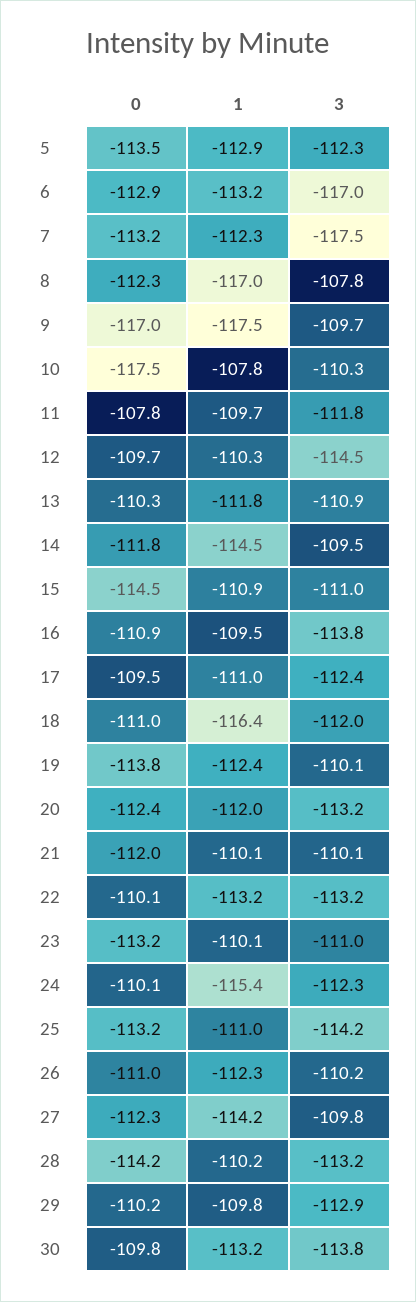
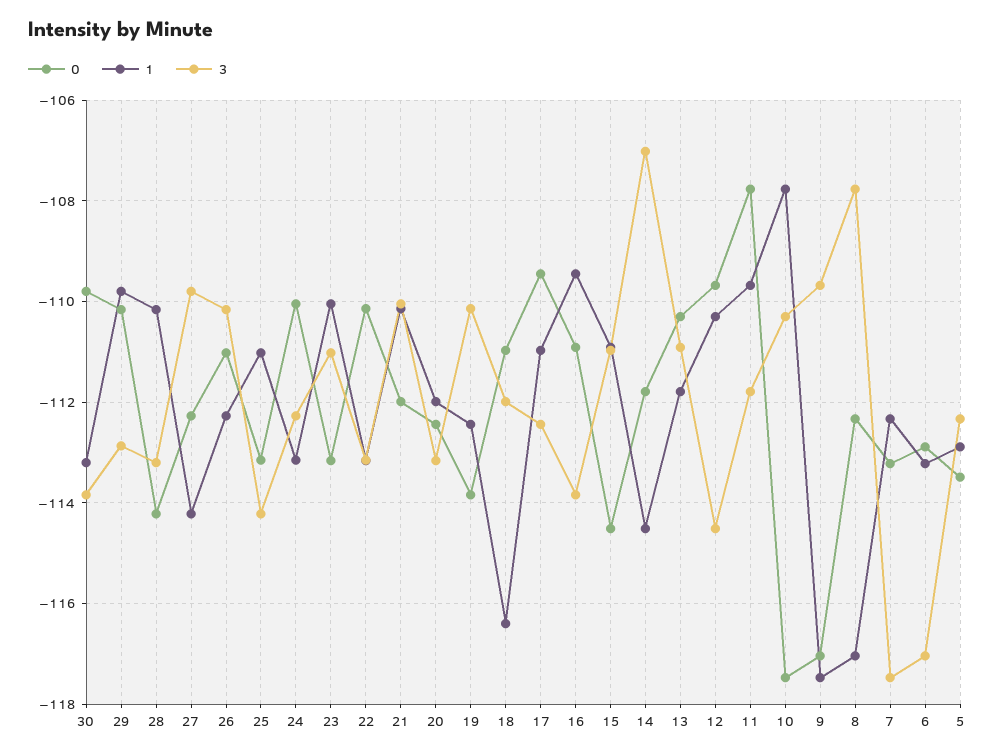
  {
    "0": {
      "5": -113.5,
      "6": -112.9,
      "7": -113.2,
      "8": -112.3,
      "9": -117,
      "10": -117.5,
      "11": -107.8,
      "12": -109.7,
      "13": -110.3,
      "14": -111.8,
      "15": -114.5,
      "16": -110.9,
      "17": -109.5,
      "18": -111,
      "19": -113.8,
      "20": -112.4,
      "21": -112,
      "22": -110.1,
      "23": -113.2,
      "24": -110.1,
      "25": -113.2,
      "26": -111,
      "27": -112.3,
      "28": -114.2,
      "29": -110.2,
      "30": -109.8
    },
    "1": {
      "5": -112.9,
      "6": -113.2,
      "7": -112.3,
      "8": -117,
      "9": -117.5,
      "10": -107.8,
      "11": -109.7,
      "12": -110.3,
      "13": -111.8,
      "14": -114.5,
      "15": -110.9,
      "16": -109.5,
      "17": -111,
      "18": -116.4,
      "19": -112.4,
      "20": -112,
      "21": -110.1,
      "22": -113.2,
      "23": -110.1,
-     "24": -115.4,
+     "24": -113.2,
      "25": -111,
      "26": -112.3,
      "27": -114.2,
      "28": -110.2,
      "29": -109.8,
      "30": -113.2
    },
    "3": {
      "5": -112.3,
      "6": -117,
      "7": -117.5,
      "8": -107.8,
      "9": -109.7,
      "10": -110.3,
      "11": -111.8,
      "12": -114.5,
      "13": -110.9,
-     "14": -109.5,
+     "14": -107,
      "15": -111,
      "16": -113.8,
      "17": -112.4,
      "18": -112,
      "19": -110.1,
      "20": -113.2,
      "21": -110.1,
      "22": -113.2,
      "23": -111,
      "24": -112.3,
      "25": -114.2,
      "26": -110.2,
      "27": -109.8,
      "28": -113.2,
      "29": -112.9,
      "30": -113.8
    }
  }

